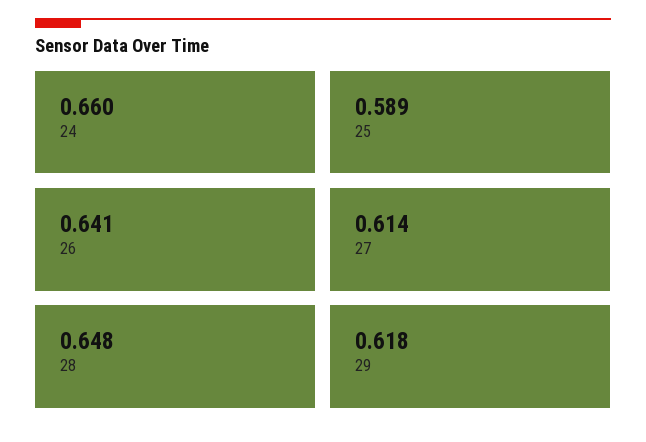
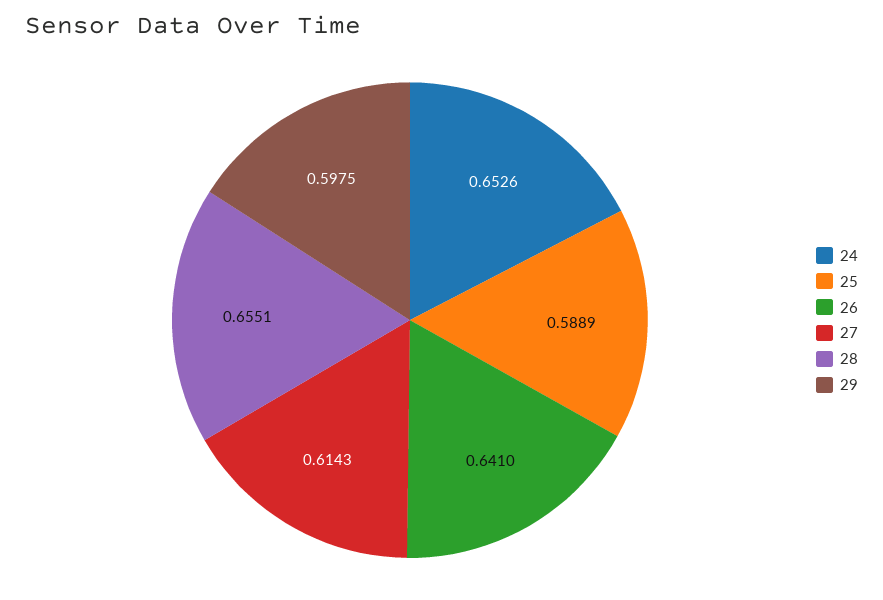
  {
-   "24": 0.66,
+   "24": 0.6526,
    "25": 0.5889,
    "26": 0.641,
    "27": 0.6143,
-   "28": 0.648,
+   "28": 0.6551,
-   "29": 0.618
+   "29": 0.5975
  }

